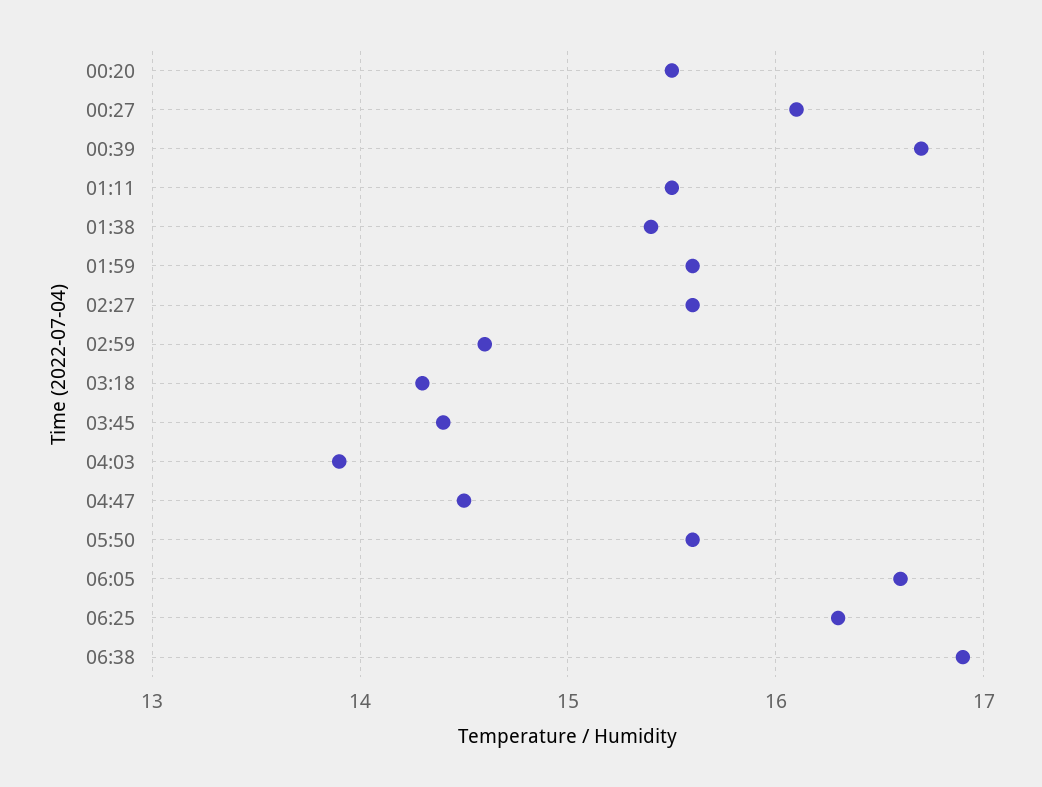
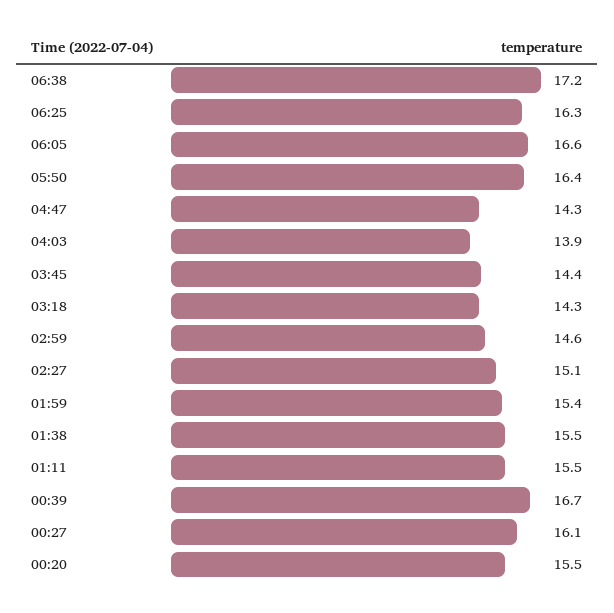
  {
    "00:20": 15.5,
    "00:27": 16.1,
    "00:39": 16.7,
    "01:11": 15.5,
-   "01:38": 15.4,
+   "01:38": 15.5,
-   "01:59": 15.6,
+   "01:59": 15.4,
-   "02:27": 15.6,
+   "02:27": 15.1,
    "02:59": 14.6,
    "03:18": 14.3,
    "03:45": 14.4,
    "04:03": 13.9,
-   "04:47": 14.5,
+   "04:47": 14.3,
-   "05:50": 15.6,
+   "05:50": 16.4,
    "06:05": 16.6,
    "06:25": 16.3,
-   "06:38": 16.9
+   "06:38": 17.2
  }

